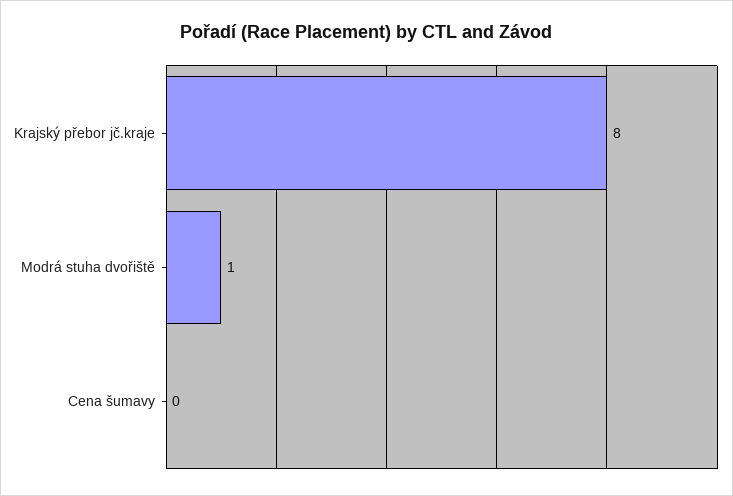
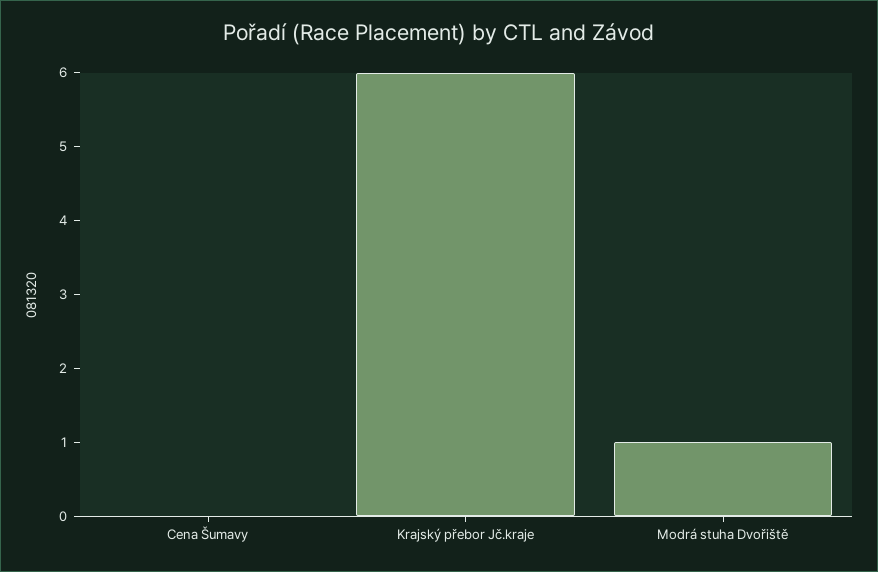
  {
-   "Krajský přebor jč.kraje": 8,
+   "Krajský přebor jč.kraje": 6,
    "Modrá stuha dvořiště": 1,
    "Cena šumavy": 0
  }

